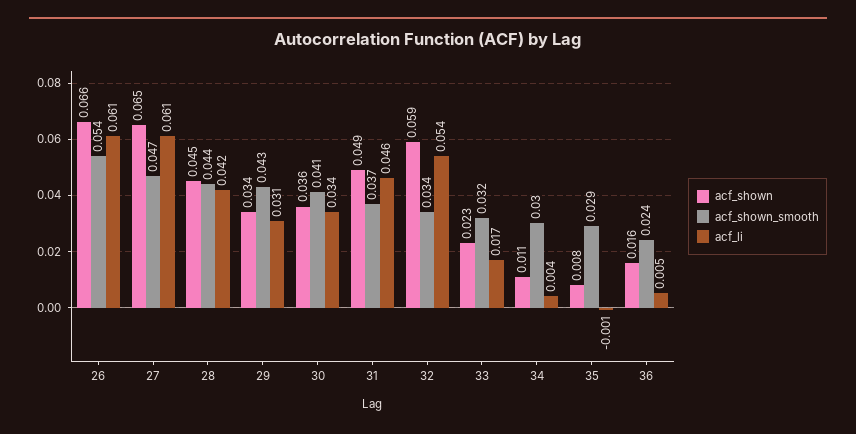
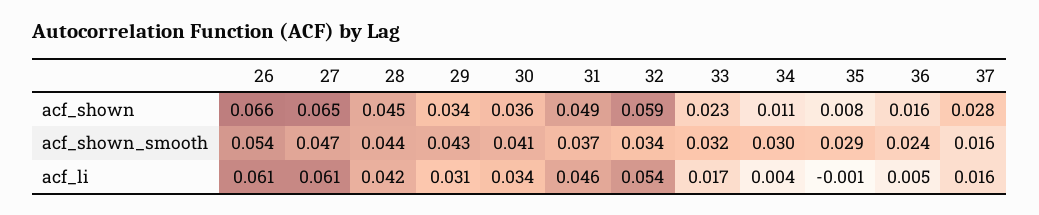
  {
    "acf_shown": {
      "26": 0.066,
      "27": 0.065,
      "28": 0.045,
      "29": 0.034,
      "30": 0.036,
      "31": 0.049,
      "32": 0.059,
      "33": 0.023,
      "34": 0.011,
      "35": 0.008,
-     "36": 0.016
+     "36": 0.016,
+     "37": 0.028
    },
    "acf_shown_smooth": {
      "26": 0.054,
      "27": 0.047,
      "28": 0.044,
      "29": 0.043,
      "30": 0.041,
      "31": 0.037,
      "32": 0.034,
      "33": 0.032,
      "34": 0.03,
      "35": 0.029,
-     "36": 0.024
+     "36": 0.024,
+     "37": 0.016
    },
    "acf_li": {
      "26": 0.061,
      "27": 0.061,
      "28": 0.042,
      "29": 0.031,
      "30": 0.034,
      "31": 0.046,
      "32": 0.054,
      "33": 0.017,
      "34": 0.004,
      "35": -0.001,
-     "36": 0.005
+     "36": 0.005,
+     "37": 0.016
    }
  }

